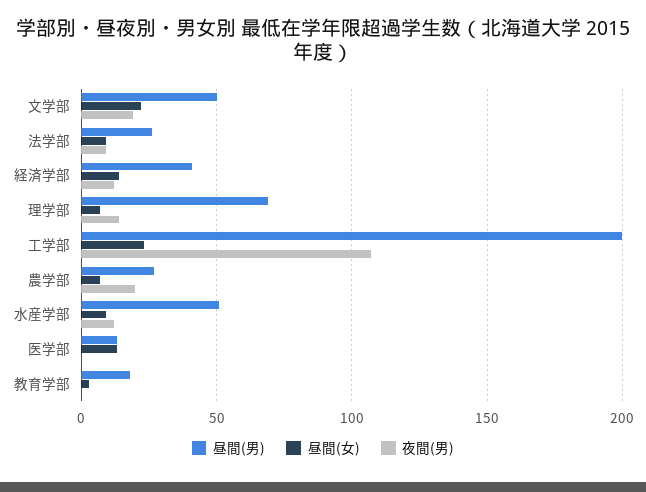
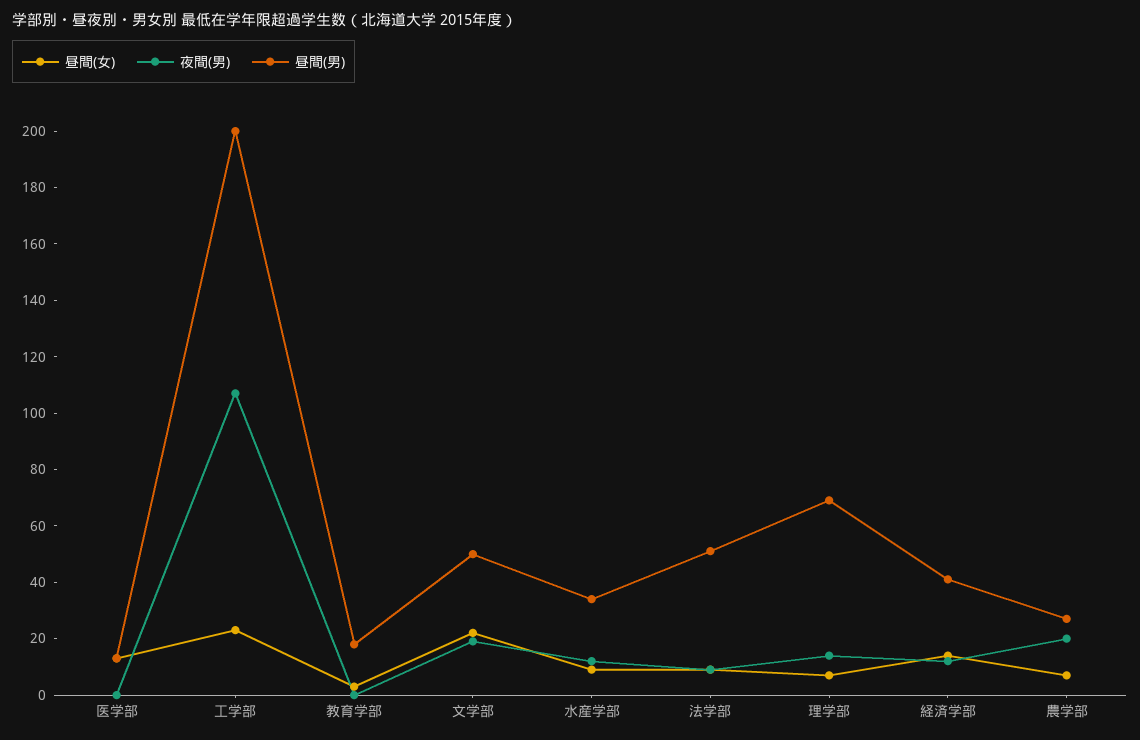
  {
    "昼間(男)": {
      "文学部": 50,
-     "法学部": 25,
+     "法学部": 50,
      "経済学部": 40,
      "理学部": 70,
      "工学部": 200,
      "農学部": 25,
-     "水産学部": 50,
+     "水産学部": 35,
      "医学部": 15,
      "教育学部": 20
    },
    "昼間(女)": {
      "文学部": 20,
      "法学部": 10,
      "経済学部": 15,
      "理学部": 5,
      "工学部": 25,
      "農学部": 5,
      "水産学部": 10,
      "医学部": 15,
      "教育学部": 5
    },
    "夜間(男)": {
      "文学部": 20,
      "法学部": 10,
      "経済学部": 10,
      "理学部": 15,
      "工学部": 105,
      "農学部": 20,
      "水産学部": 10,
      "医学部": 0,
      "教育学部": 0
    }
  }

